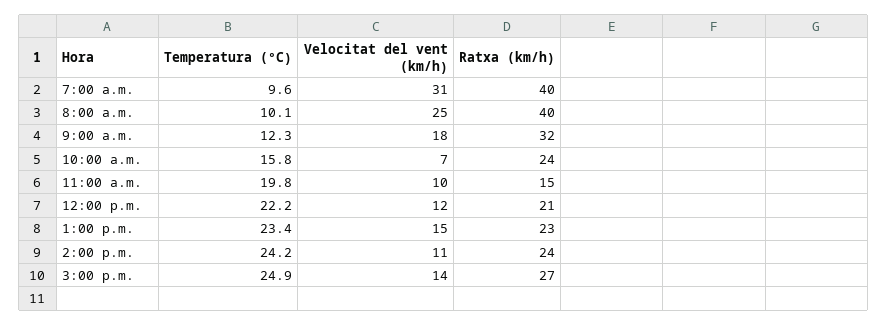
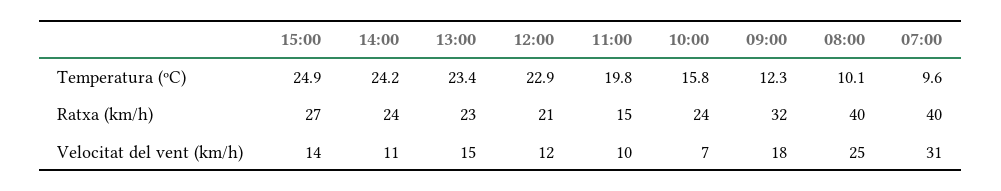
  {
    "Temperatura (ºC)": {
      "7:00 a.m.": 9.6,
      "8:00 a.m.": 10.1,
      "9:00 a.m.": 12.3,
      "10:00 a.m.": 15.8,
      "11:00 a.m.": 19.8,
-     "12:00 p.m.": 22.2,
+     "12:00 p.m.": 22.9,
      "1:00 p.m.": 23.4,
      "2:00 p.m.": 24.2,
      "3:00 p.m.": 24.9
    },
    "Velocitat del vent (km/h)": {
      "7:00 a.m.": 31,
      "8:00 a.m.": 25,
      "9:00 a.m.": 18,
      "10:00 a.m.": 7,
      "11:00 a.m.": 10,
      "12:00 p.m.": 12,
      "1:00 p.m.": 15,
      "2:00 p.m.": 11,
      "3:00 p.m.": 14
    },
    "Ratxa (km/h)": {
      "7:00 a.m.": 40,
      "8:00 a.m.": 40,
      "9:00 a.m.": 32,
      "10:00 a.m.": 24,
      "11:00 a.m.": 15,
      "12:00 p.m.": 21,
      "1:00 p.m.": 23,
      "2:00 p.m.": 24,
      "3:00 p.m.": 27
    }
  }

